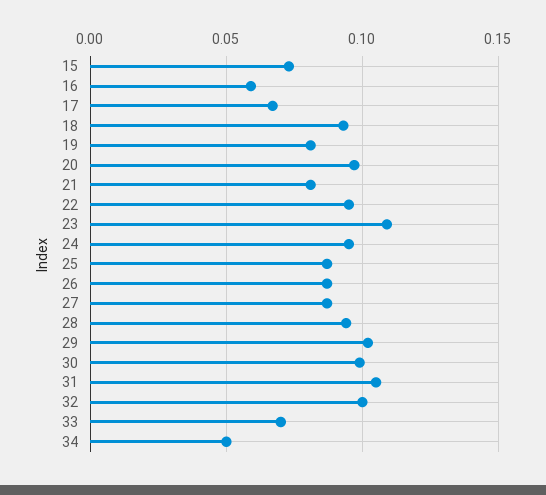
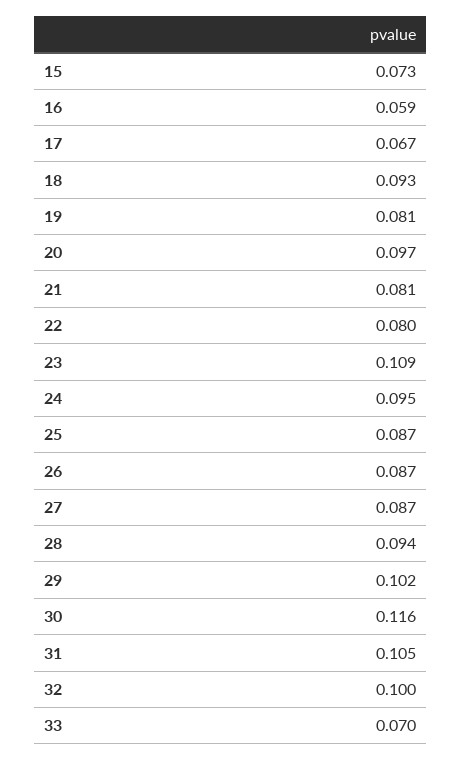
  {
    "15": 0.073,
    "16": 0.059,
    "17": 0.067,
    "18": 0.093,
    "19": 0.081,
    "20": 0.097,
    "21": 0.081,
-   "22": 0.095,
+   "22": 0.08,
    "23": 0.109,
    "24": 0.095,
    "25": 0.087,
    "26": 0.087,
    "27": 0.087,
    "28": 0.094,
    "29": 0.102,
-   "30": 0.1,
+   "30": 0.116,
    "31": 0.105,
    "32": 0.1,
-   "33": 0.07,
+   "33": 0.07
-   "34": 0.05
  }

